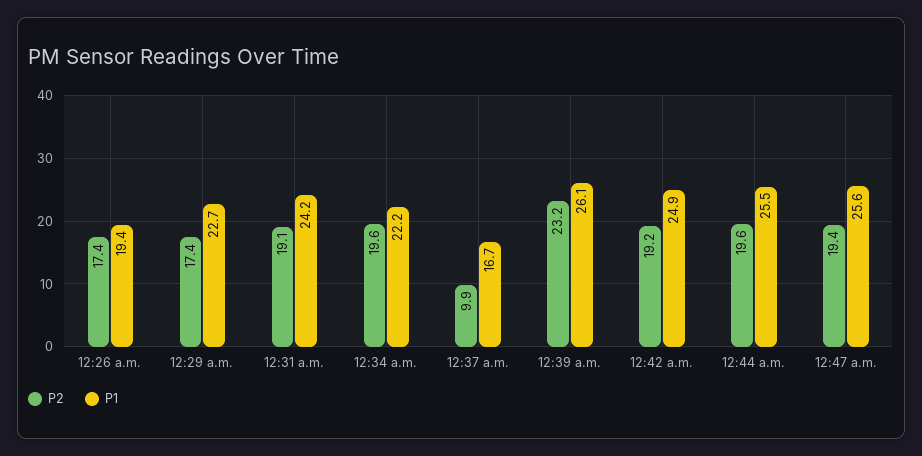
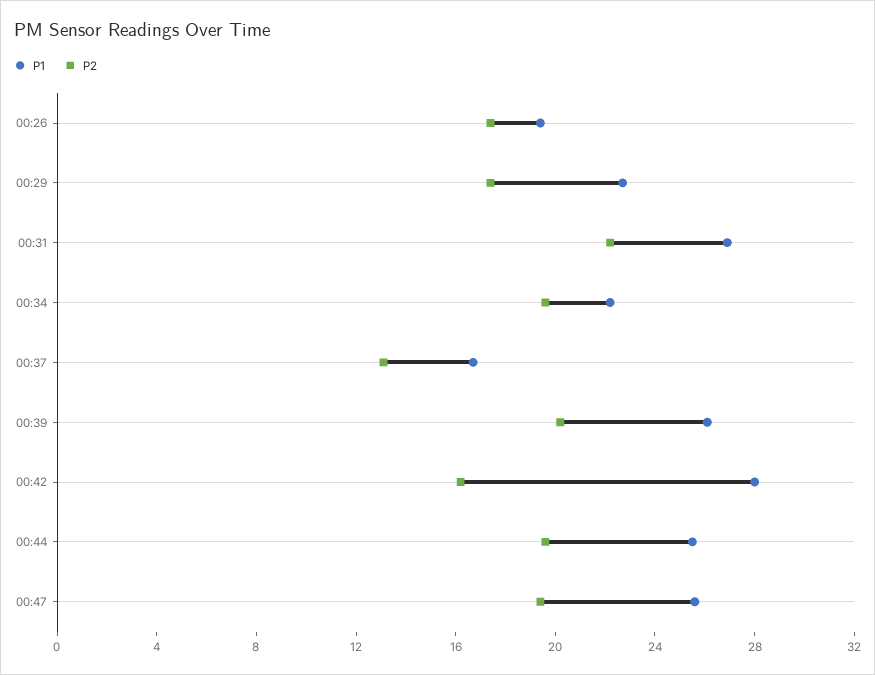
  {
    "P2": {
      "12:26 a.m.": 17.4,
      "12:29 a.m.": 17.4,
-     "12:31 a.m.": 19.1,
+     "12:31 a.m.": 22,
      "12:34 a.m.": 19.6,
-     "12:37 a.m.": 9.9,
+     "12:37 a.m.": 13,
-     "12:39 a.m.": 23.2,
+     "12:39 a.m.": 20,
-     "12:42 a.m.": 19.2,
+     "12:42 a.m.": 16,
      "12:44 a.m.": 19.6,
      "12:47 a.m.": 19.4
    },
    "P1": {
      "12:26 a.m.": 19.4,
      "12:29 a.m.": 22.7,
-     "12:31 a.m.": 24.2,
+     "12:31 a.m.": 27,
      "12:34 a.m.": 22.2,
      "12:37 a.m.": 16.7,
      "12:39 a.m.": 26.1,
-     "12:42 a.m.": 24.9,
+     "12:42 a.m.": 28,
      "12:44 a.m.": 25.5,
      "12:47 a.m.": 25.6
    }
  }

